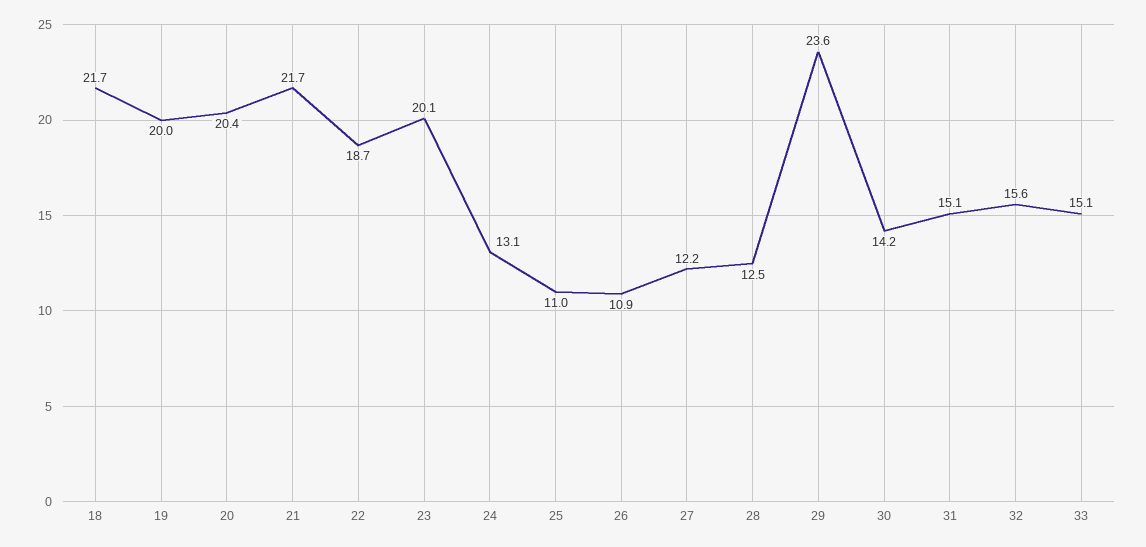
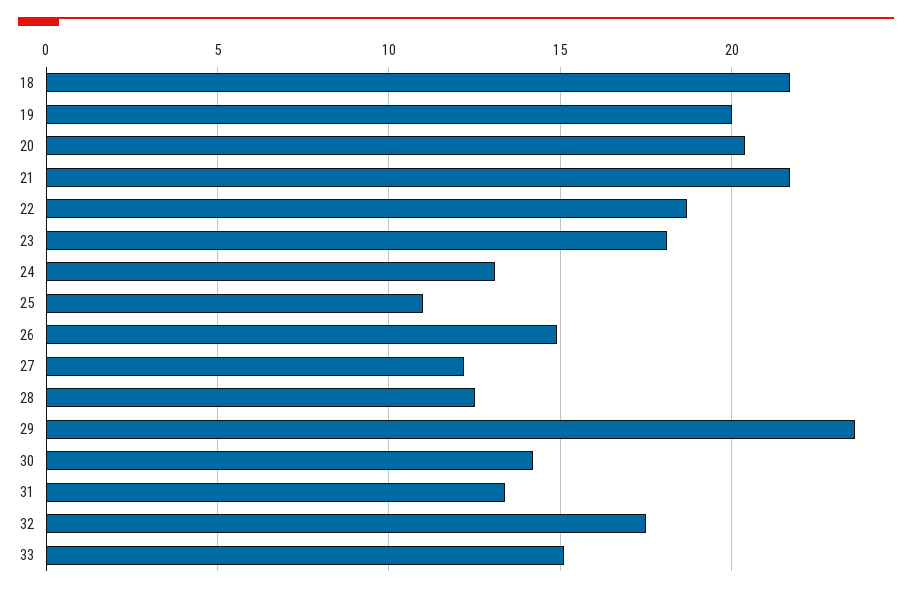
  {
    "18": 21.7,
    "19": 20,
    "20": 20.4,
    "21": 21.7,
    "22": 18.7,
-   "23": 20.1,
+   "23": 18,
    "24": 13.1,
    "25": 11,
-   "26": 10.9,
+   "26": 15,
    "27": 12.2,
    "28": 12.5,
    "29": 23.6,
    "30": 14.2,
-   "31": 15.1,
+   "31": 13.5,
-   "32": 15.6,
+   "32": 17.5,
    "33": 15.1
  }

